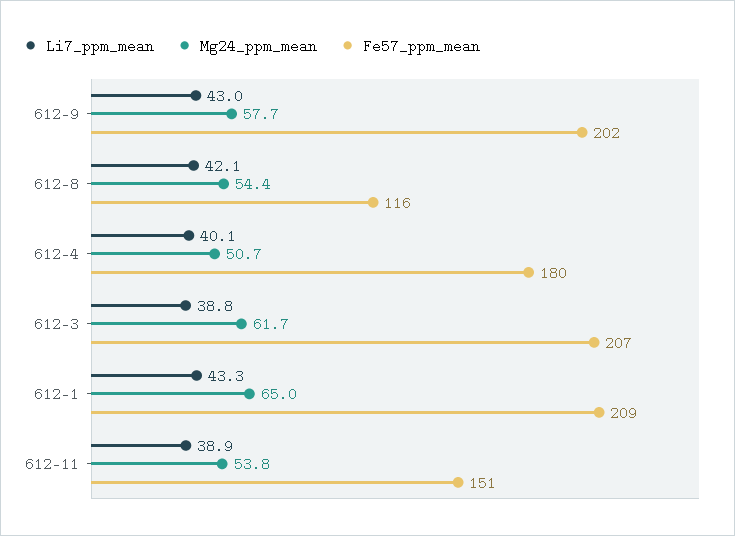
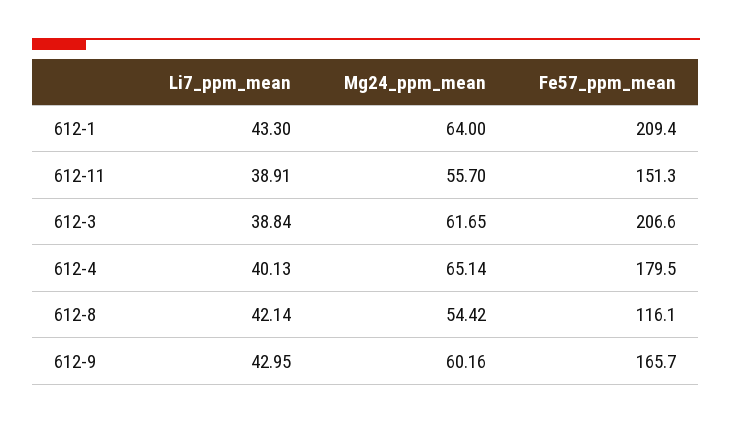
  {
    "Li7_ppm_mean": {
      "612-9": 42.95,
      "612-8": 42.14,
      "612-4": 40.13,
      "612-3": 38.84,
      "612-1": 43.3,
      "612-11": 38.91
    },
    "Mg24_ppm_mean": {
-     "612-9": 57.7,
+     "612-9": 60.16,
      "612-8": 54.42,
-     "612-4": 50.7,
+     "612-4": 65.14,
      "612-3": 61.65,
-     "612-1": 65,
+     "612-1": 64,
-     "612-11": 53.8
+     "612-11": 55.7
    },
    "Fe57_ppm_mean": {
-     "612-9": 202,
+     "612-9": 165.7,
      "612-8": 116.1,
      "612-4": 179.5,
      "612-3": 206.6,
      "612-1": 209.4,
      "612-11": 151.3
    }
  }

